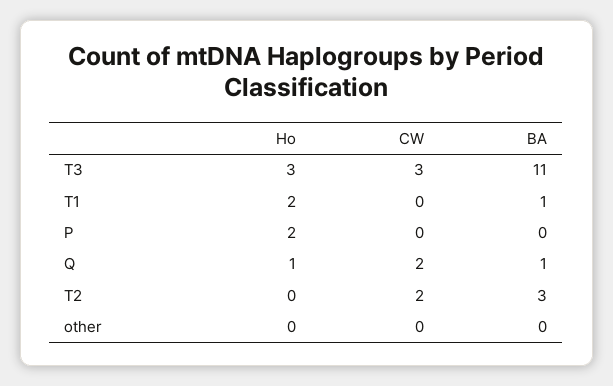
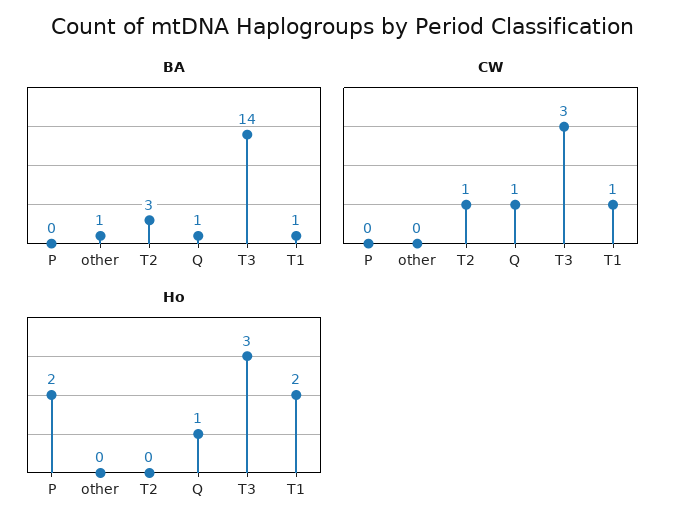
  {
    "Ho": {
      "T3": 3,
      "T1": 2,
      "P": 2,
      "Q": 1,
      "T2": 0,
      "other": 0
    },
    "CW": {
      "T3": 3,
-     "T1": 0,
+     "T1": 1,
      "P": 0,
-     "Q": 2,
+     "Q": 1,
-     "T2": 2,
+     "T2": 1,
      "other": 0
    },
    "BA": {
-     "T3": 11,
+     "T3": 14,
      "T1": 1,
      "P": 0,
      "Q": 1,
      "T2": 3,
-     "other": 0
+     "other": 1
    }
  }

